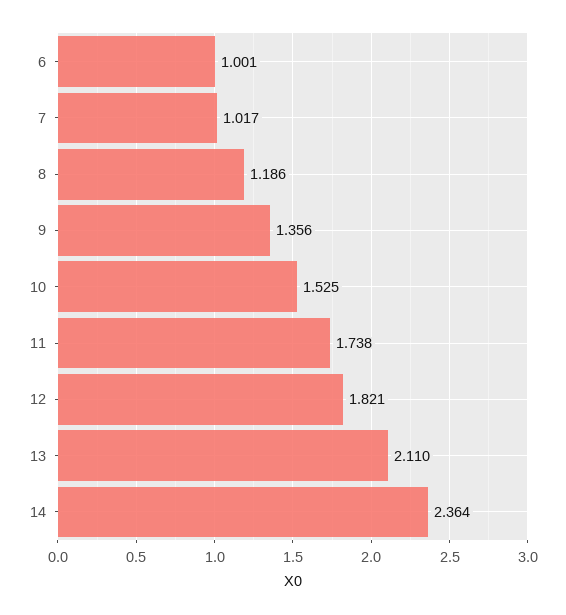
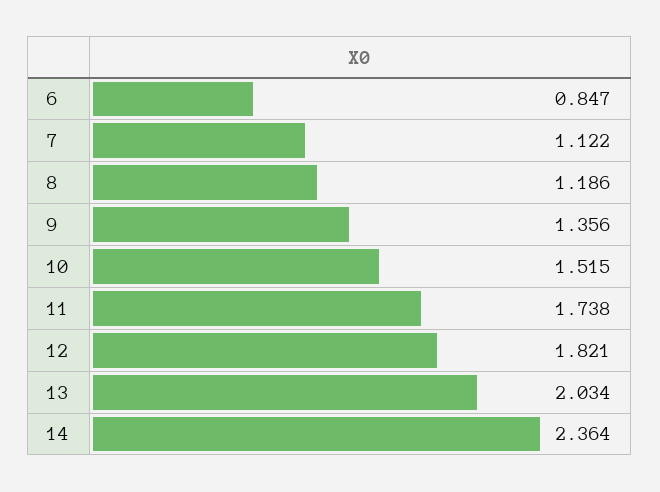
  {
-   "6": 1.001,
+   "6": 0.847,
-   "7": 1.017,
+   "7": 1.122,
    "8": 1.186,
    "9": 1.356,
-   "10": 1.525,
+   "10": 1.515,
    "11": 1.738,
    "12": 1.821,
-   "13": 2.11,
+   "13": 2.034,
    "14": 2.364
  }

